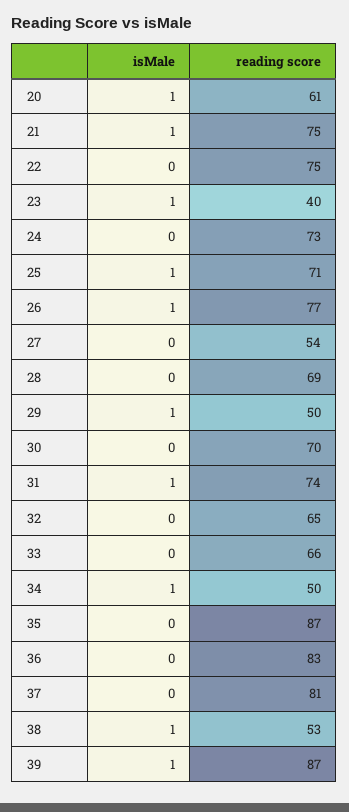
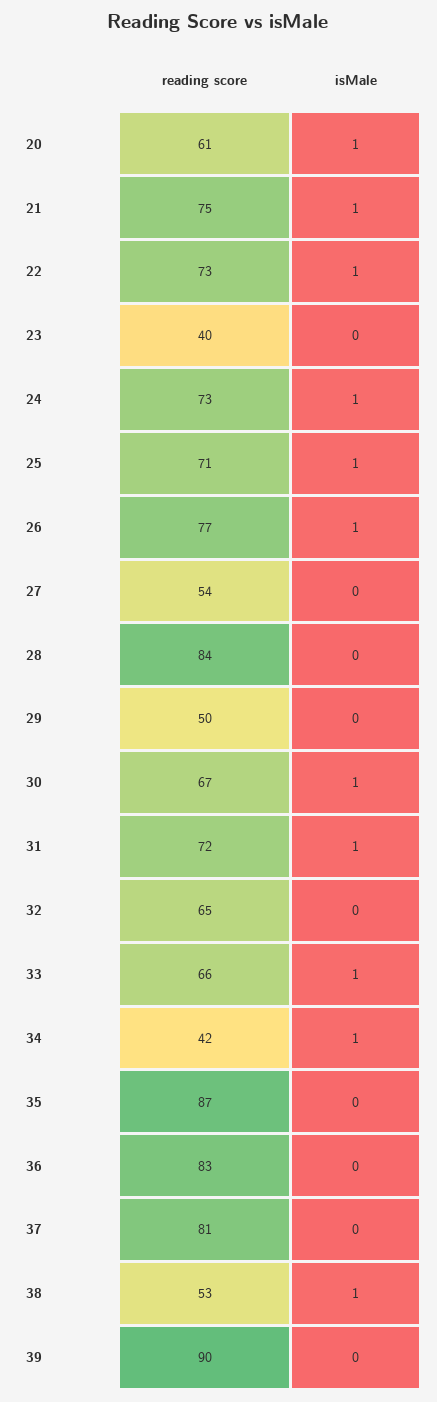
  {
    "isMale": {
      "20": 1,
      "21": 1,
-     "22": 0,
+     "22": 1,
-     "23": 1,
+     "23": 0,
-     "24": 0,
+     "24": 1,
      "25": 1,
      "26": 1,
      "27": 0,
      "28": 0,
-     "29": 1,
+     "29": 0,
-     "30": 0,
+     "30": 1,
      "31": 1,
      "32": 0,
-     "33": 0,
+     "33": 1,
      "34": 1,
      "35": 0,
      "36": 0,
      "37": 0,
      "38": 1,
-     "39": 1
+     "39": 0
    },
    "reading score": {
      "20": 61,
      "21": 75,
-     "22": 75,
+     "22": 73,
      "23": 40,
      "24": 73,
      "25": 71,
      "26": 77,
      "27": 54,
-     "28": 69,
+     "28": 84,
      "29": 50,
-     "30": 70,
+     "30": 67,
-     "31": 74,
+     "31": 72,
      "32": 65,
      "33": 66,
-     "34": 50,
+     "34": 42,
      "35": 87,
      "36": 83,
      "37": 81,
      "38": 53,
-     "39": 87
+     "39": 90
    }
  }

